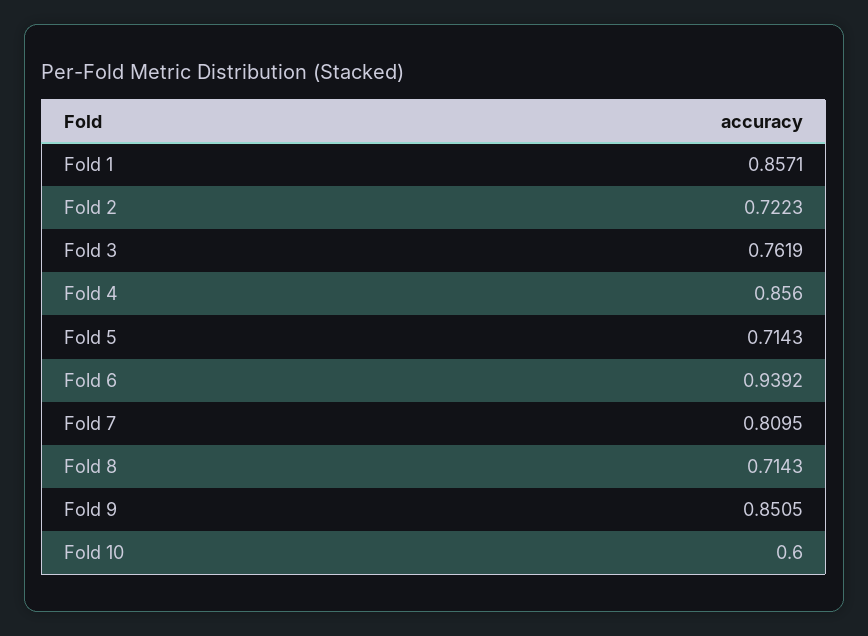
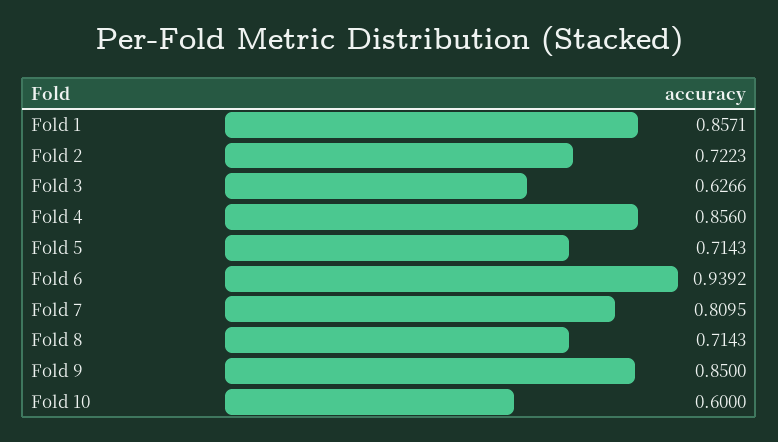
  {
    "Fold 1": 0.8571,
    "Fold 2": 0.7223,
-   "Fold 3": 0.7619,
+   "Fold 3": 0.6266,
    "Fold 4": 0.856,
    "Fold 5": 0.7143,
    "Fold 6": 0.9392,
    "Fold 7": 0.8095,
    "Fold 8": 0.7143,
-   "Fold 9": 0.8505,
+   "Fold 9": 0.85,
    "Fold 10": 0.6
  }

